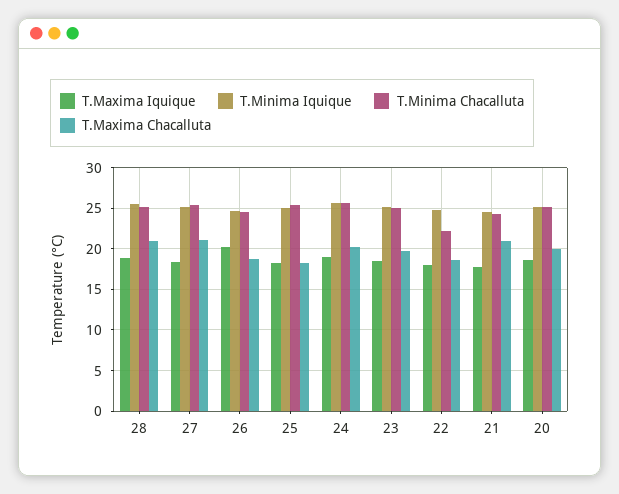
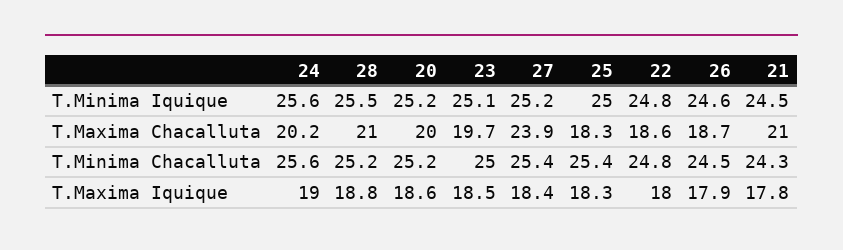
  {
    "T.Maxima Iquique": {
      "28": 18.8,
      "27": 18.4,
-     "26": 20,
+     "26": 17.9,
      "25": 18.3,
      "24": 19,
      "23": 18.5,
      "22": 18,
      "21": 17.8,
      "20": 18.6
    },
    "T.Minima Iquique": {
      "28": 25.5,
      "27": 25.2,
      "26": 24.6,
      "25": 25,
      "24": 25.6,
      "23": 25.1,
      "22": 24.8,
      "21": 24.5,
      "20": 25.2
    },
    "T.Minima Chacalluta": {
      "28": 25.2,
      "27": 25.4,
      "26": 24.5,
      "25": 25.4,
      "24": 25.6,
      "23": 25,
-     "22": 22,
+     "22": 24.8,
      "21": 24.3,
      "20": 25.2
    },
    "T.Maxima Chacalluta": {
      "28": 21,
-     "27": 21,
+     "27": 23.9,
      "26": 18.7,
      "25": 18.3,
      "24": 20.2,
      "23": 19.7,
      "22": 18.6,
      "21": 21,
      "20": 20
    }
  }

